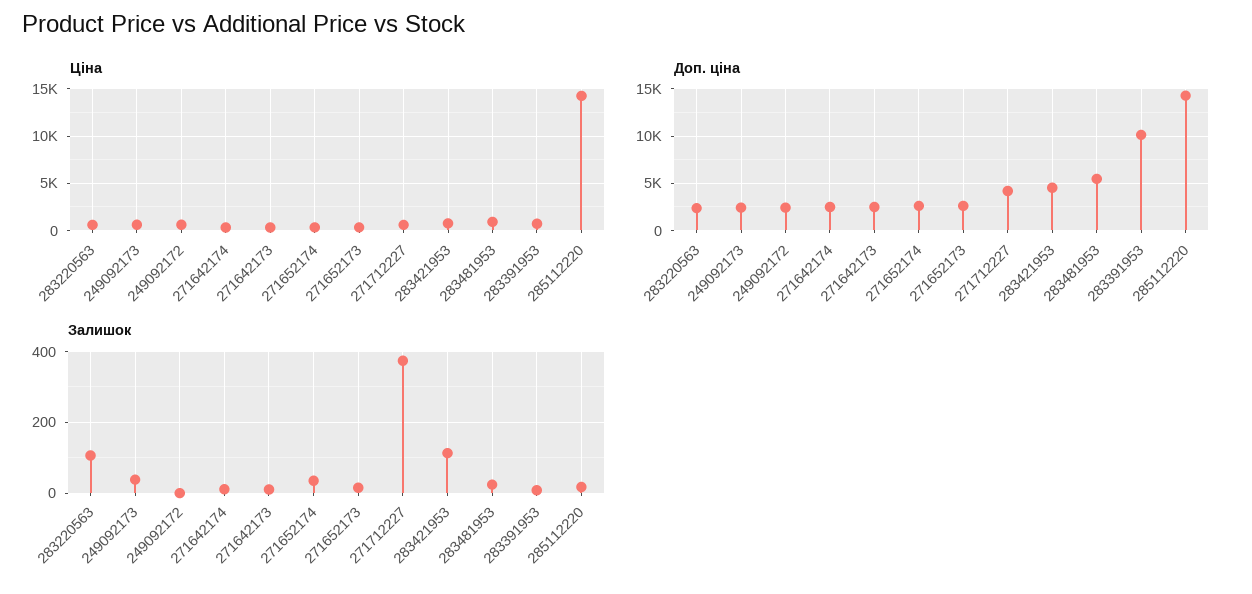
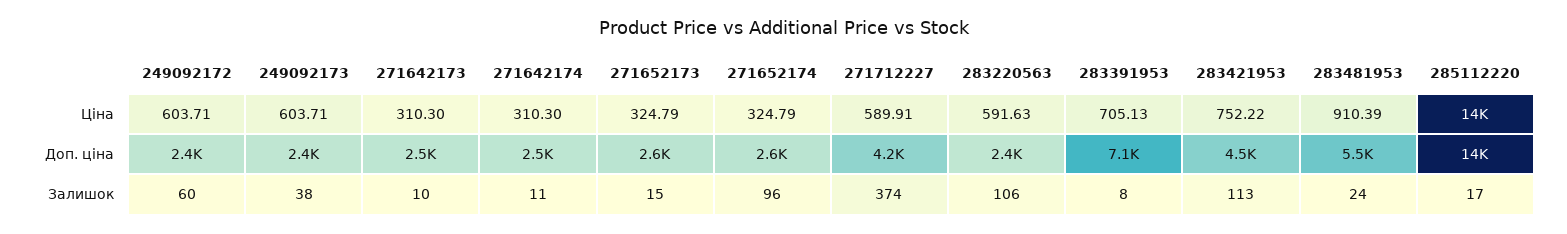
  {
    "Ціна": {
      "283220563": 591.63,
      "249092173": 603.71,
      "249092172": 603.71,
      "271642174": 310.3,
      "271642173": 310.3,
      "271652174": 324.79,
      "271652173": 324.79,
      "271712227": 589.91,
      "283421953": 752.22,
      "283481953": 910.39,
      "283391953": 705.13,
      "285112220": 14000
    },
    "Доп. ціна": {
      "283220563": 2400,
      "249092173": 2400,
      "249092172": 2400,
      "271642174": 2500,
      "271642173": 2500,
      "271652174": 2600,
      "271652173": 2600,
      "271712227": 4200,
      "283421953": 4500,
      "283481953": 5500,
-     "283391953": 10000,
+     "283391953": 7100,
      "285112220": 14000
    },
    "Залишок": {
      "283220563": 106,
      "249092173": 38,
-     "249092172": 0,
+     "249092172": 60,
      "271642174": 11,
      "271642173": 10,
-     "271652174": 40,
+     "271652174": 96,
      "271652173": 15,
      "271712227": 374,
      "283421953": 113,
      "283481953": 24,
      "283391953": 8,
      "285112220": 17
    }
  }

